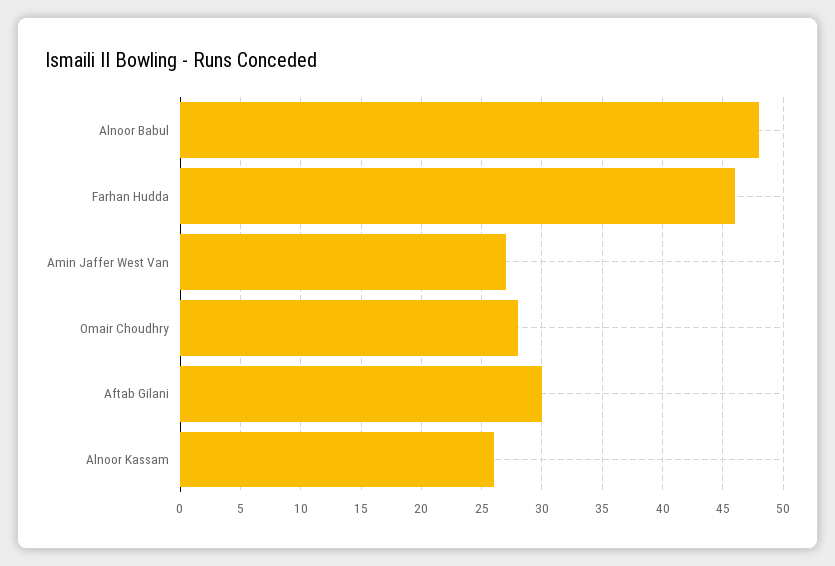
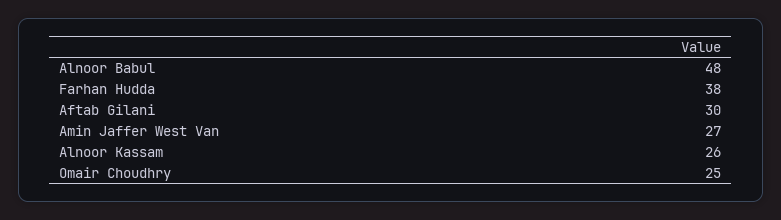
  {
    "Alnoor Babul": 48,
-   "Farhan Hudda": 46,
+   "Farhan Hudda": 38,
    "Amin Jaffer West Van": 27,
-   "Omair Choudhry": 28,
+   "Omair Choudhry": 25,
    "Aftab Gilani": 30,
    "Alnoor Kassam": 26
  }

